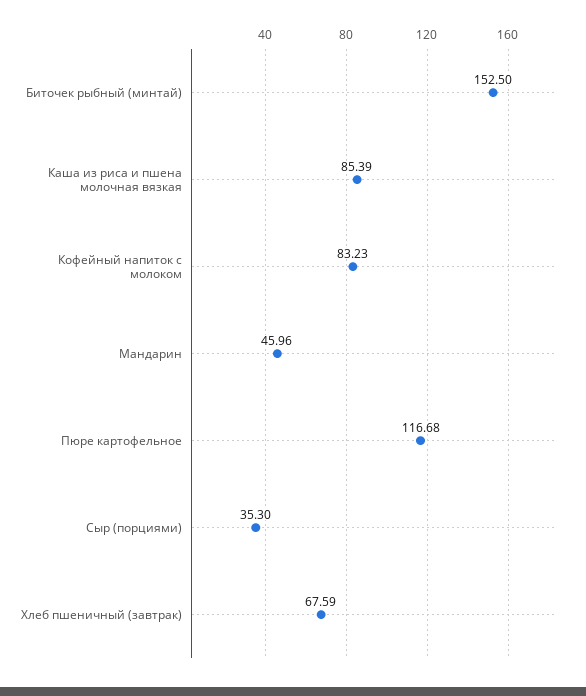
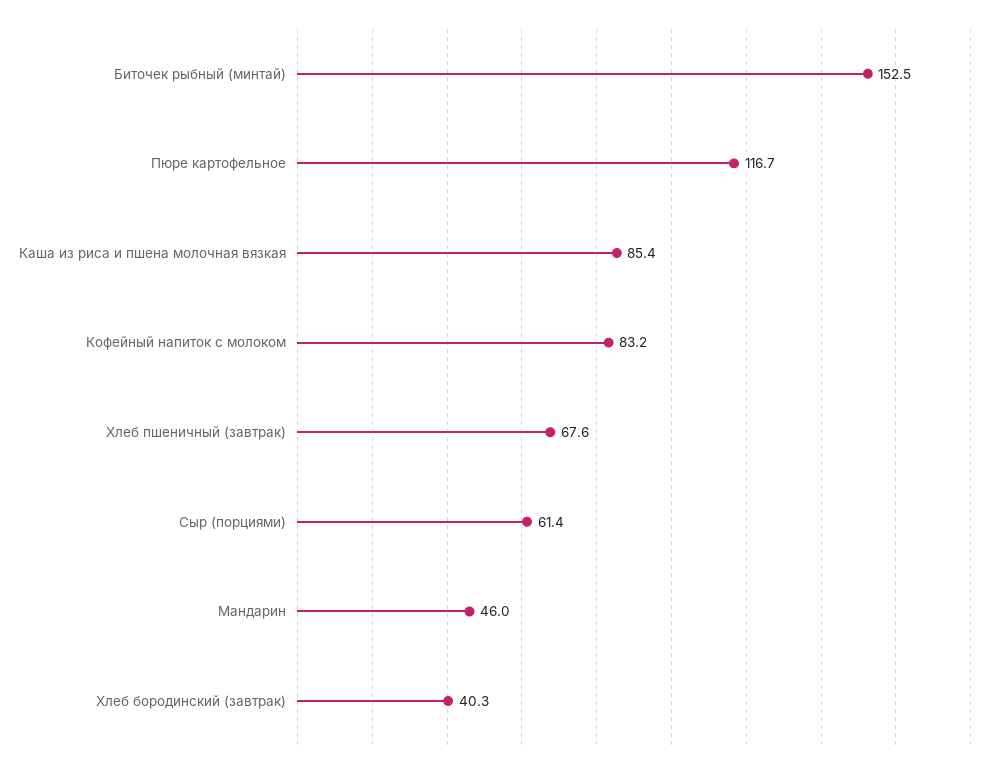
  {
    "Биточек рыбный (минтай)": 152.5,
    "Каша из риса и пшена молочная вязкая": 85.39,
    "Кофейный напиток с молоком": 83.23,
    "Мандарин": 45.96,
    "Пюре картофельное": 116.68,
-   "Сыр (порциями)": 35.3,
+   "Сыр (порциями)": 61.4,
-   "Хлеб пшеничный (завтрак)": 67.59
+   "Хлеб пшеничный (завтрак)": 67.59,
+   "Хлеб бородинский (завтрак)": 40.3
  }

